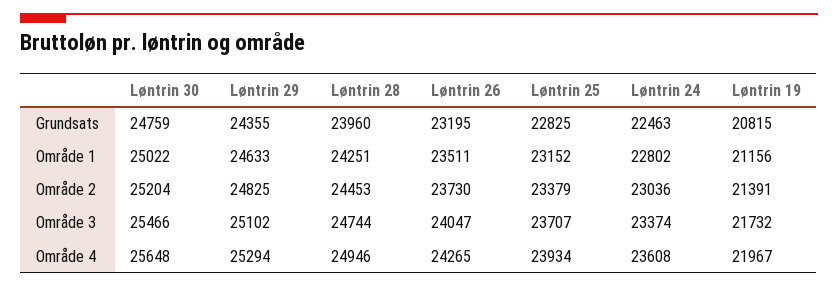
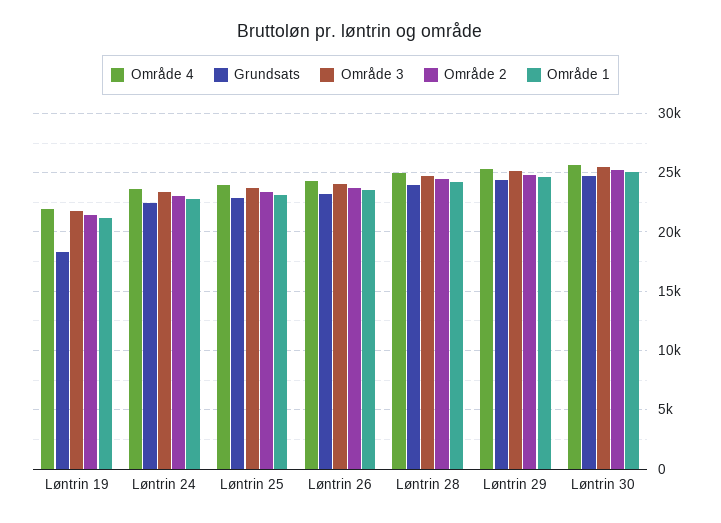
  {
    "Grundsats": {
      "Løntrin 30": 24759,
      "Løntrin 29": 24355,
      "Løntrin 28": 23960,
      "Løntrin 26": 23195,
      "Løntrin 25": 22825,
      "Løntrin 24": 22463,
-     "Løntrin 19": 20815
+     "Løntrin 19": 18000
    },
    "Område 1": {
      "Løntrin 30": 25022,
      "Løntrin 29": 24633,
      "Løntrin 28": 24251,
      "Løntrin 26": 23511,
      "Løntrin 25": 23152,
      "Løntrin 24": 22802,
      "Løntrin 19": 21156
    },
    "Område 2": {
      "Løntrin 30": 25204,
      "Løntrin 29": 24825,
      "Løntrin 28": 24453,
      "Løntrin 26": 23730,
      "Løntrin 25": 23379,
      "Løntrin 24": 23036,
      "Løntrin 19": 21391
    },
    "Område 3": {
      "Løntrin 30": 25466,
      "Løntrin 29": 25102,
      "Løntrin 28": 24744,
      "Løntrin 26": 24047,
      "Løntrin 25": 23707,
      "Løntrin 24": 23374,
      "Løntrin 19": 21732
    },
    "Område 4": {
      "Løntrin 30": 25648,
      "Løntrin 29": 25294,
      "Løntrin 28": 24946,
      "Løntrin 26": 24265,
      "Løntrin 25": 23934,
      "Løntrin 24": 23608,
      "Løntrin 19": 21967
    }
  }

